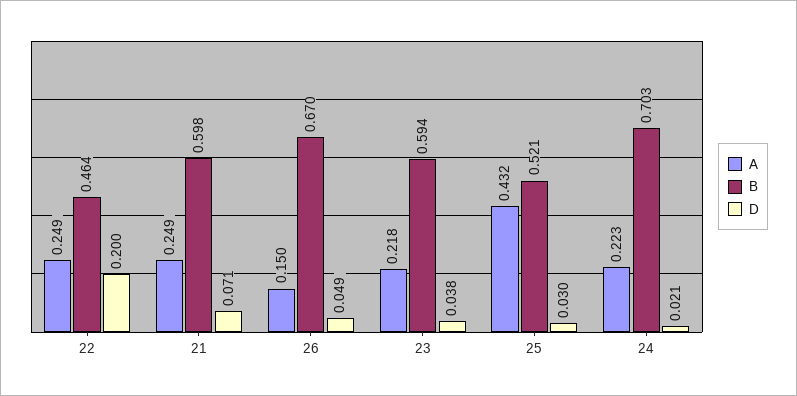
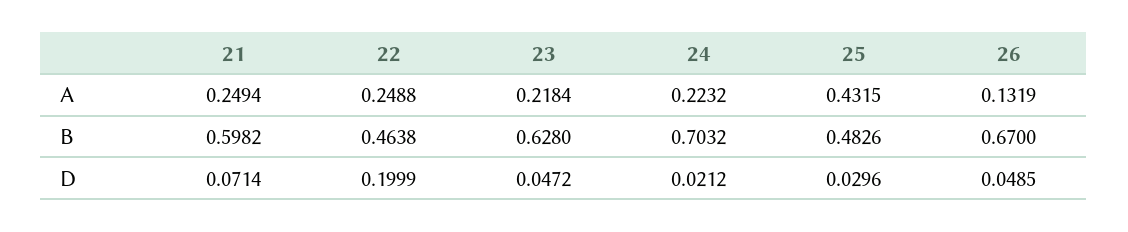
  {
    "A": {
      "22": 0.2488,
      "21": 0.2494,
-     "26": 0.15,
+     "26": 0.1319,
      "23": 0.2184,
      "25": 0.4315,
      "24": 0.2232
    },
    "B": {
      "22": 0.4638,
      "21": 0.5982,
      "26": 0.67,
-     "23": 0.594,
+     "23": 0.628,
-     "25": 0.521,
+     "25": 0.4826,
      "24": 0.7032
    },
    "D": {
      "22": 0.1999,
      "21": 0.0714,
      "26": 0.0485,
-     "23": 0.038,
+     "23": 0.0472,
      "25": 0.0296,
      "24": 0.0212
    }
  }

